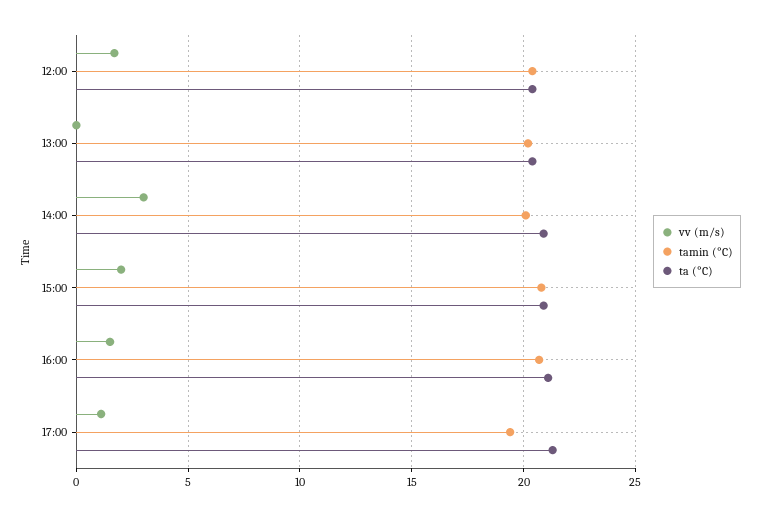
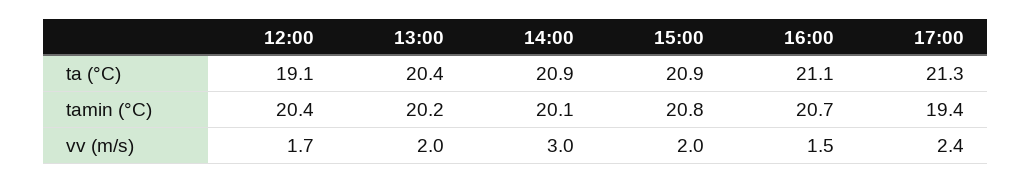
  {
    "vv (m/s)": {
      "12:00": 1.7,
-     "13:00": 0,
+     "13:00": 2,
      "14:00": 3,
      "15:00": 2,
      "16:00": 1.5,
-     "17:00": 1
+     "17:00": 2.4
    },
    "tamin (°C)": {
      "12:00": 20.4,
      "13:00": 20.2,
      "14:00": 20.1,
      "15:00": 20.8,
      "16:00": 20.7,
      "17:00": 19.4
    },
    "ta (°C)": {
-     "12:00": 20.5,
+     "12:00": 19.1,
      "13:00": 20.4,
      "14:00": 20.9,
      "15:00": 20.9,
      "16:00": 21.1,
      "17:00": 21.3
    }
  }

